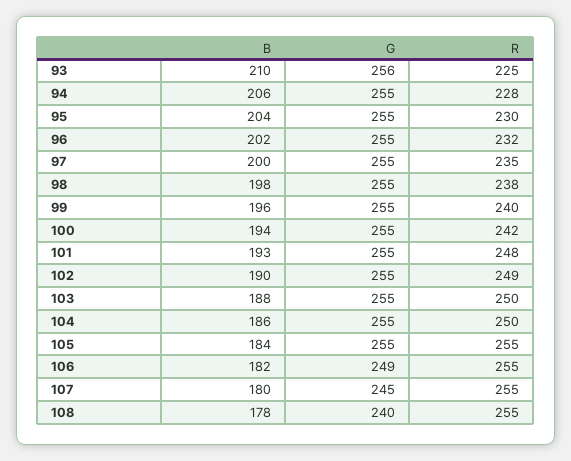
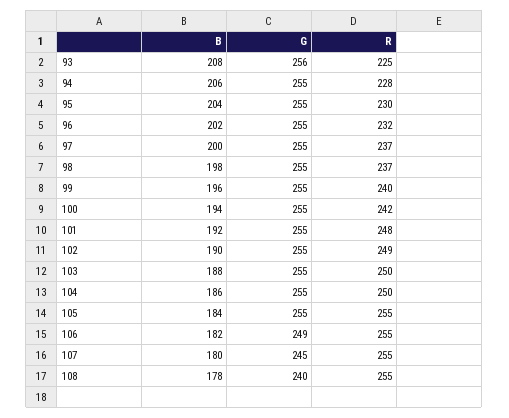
  {
    "B": {
-     "93": 210,
+     "93": 208,
      "94": 206,
      "95": 204,
      "96": 202,
      "97": 200,
      "98": 198,
      "99": 196,
      "100": 194,
-     "101": 193,
+     "101": 192,
      "102": 190,
      "103": 188,
      "104": 186,
      "105": 184,
      "106": 182,
      "107": 180,
      "108": 178
    },
    "G": {
      "93": 256,
      "94": 255,
      "95": 255,
      "96": 255,
      "97": 255,
      "98": 255,
      "99": 255,
      "100": 255,
      "101": 255,
      "102": 255,
      "103": 255,
      "104": 255,
      "105": 255,
      "106": 249,
      "107": 245,
      "108": 240
    },
    "R": {
      "93": 225,
      "94": 228,
      "95": 230,
      "96": 232,
-     "97": 235,
+     "97": 237,
-     "98": 238,
+     "98": 237,
      "99": 240,
      "100": 242,
      "101": 248,
      "102": 249,
      "103": 250,
      "104": 250,
      "105": 255,
      "106": 255,
      "107": 255,
      "108": 255
    }
  }

